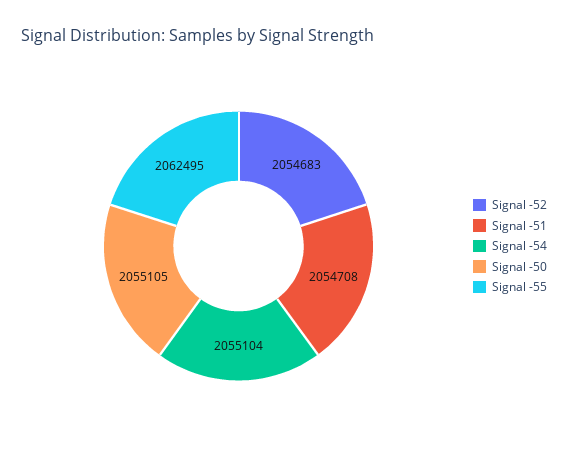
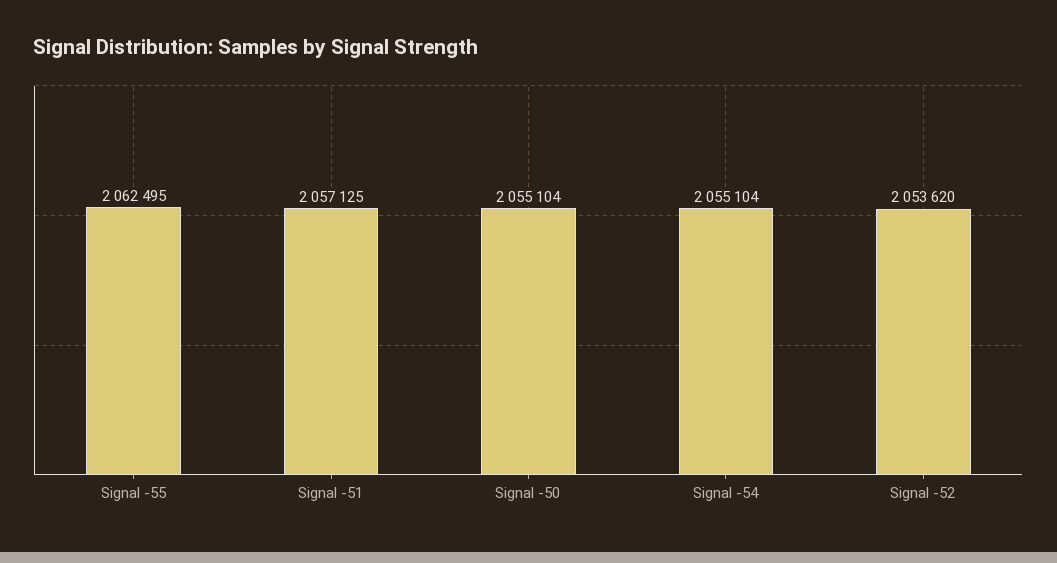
  {
-   "Signal -52": 2054683,
+   "Signal -52": 2053620,
-   "Signal -51": 2054708,
+   "Signal -51": 2057125,
    "Signal -54": 2055104,
-   "Signal -50": 2055105,
+   "Signal -50": 2055104,
    "Signal -55": 2062495
  }

